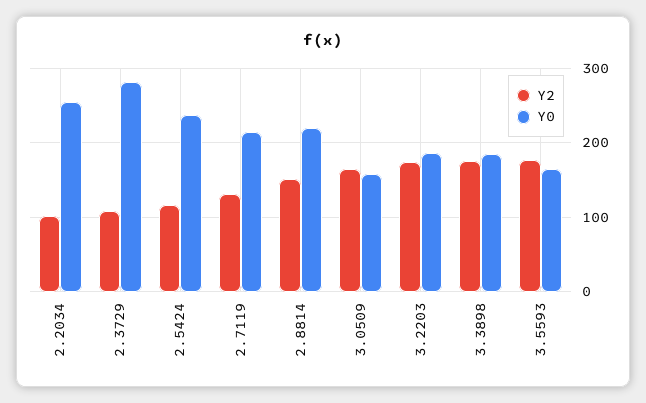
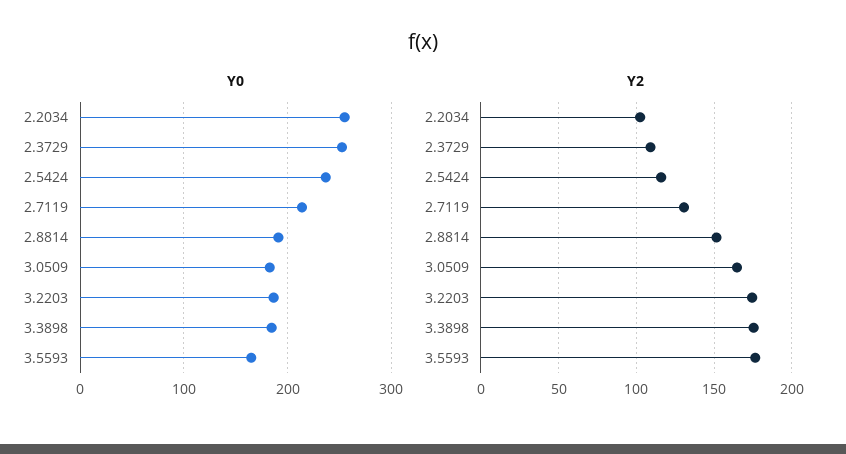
  {
    "Y2": {
      "2.2034": 100,
      "2.3729": 110,
      "2.5424": 115,
      "2.7119": 130,
      "2.8814": 150,
      "3.0509": 165,
      "3.2203": 175,
      "3.3898": 175,
      "3.5593": 175
    },
    "Y0": {
      "2.2034": 260,
-     "2.3729": 280,
+     "2.3729": 250,
      "2.5424": 240,
      "2.7119": 210,
-     "2.8814": 220,
+     "2.8814": 190,
-     "3.0509": 160,
+     "3.0509": 180,
      "3.2203": 190,
      "3.3898": 180,
      "3.5593": 160
    }
  }

